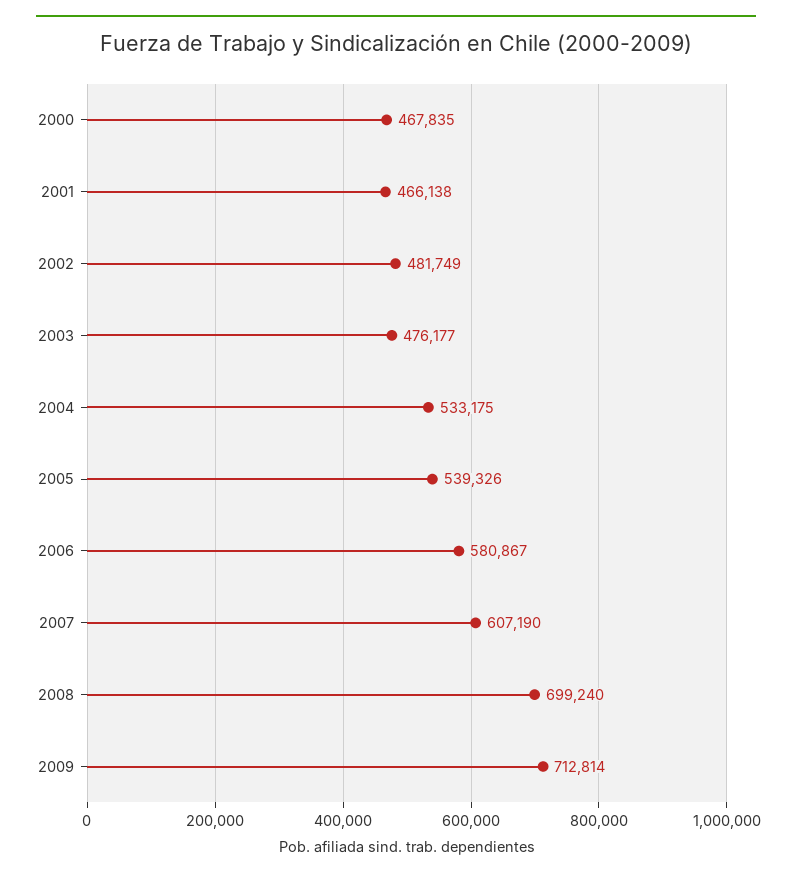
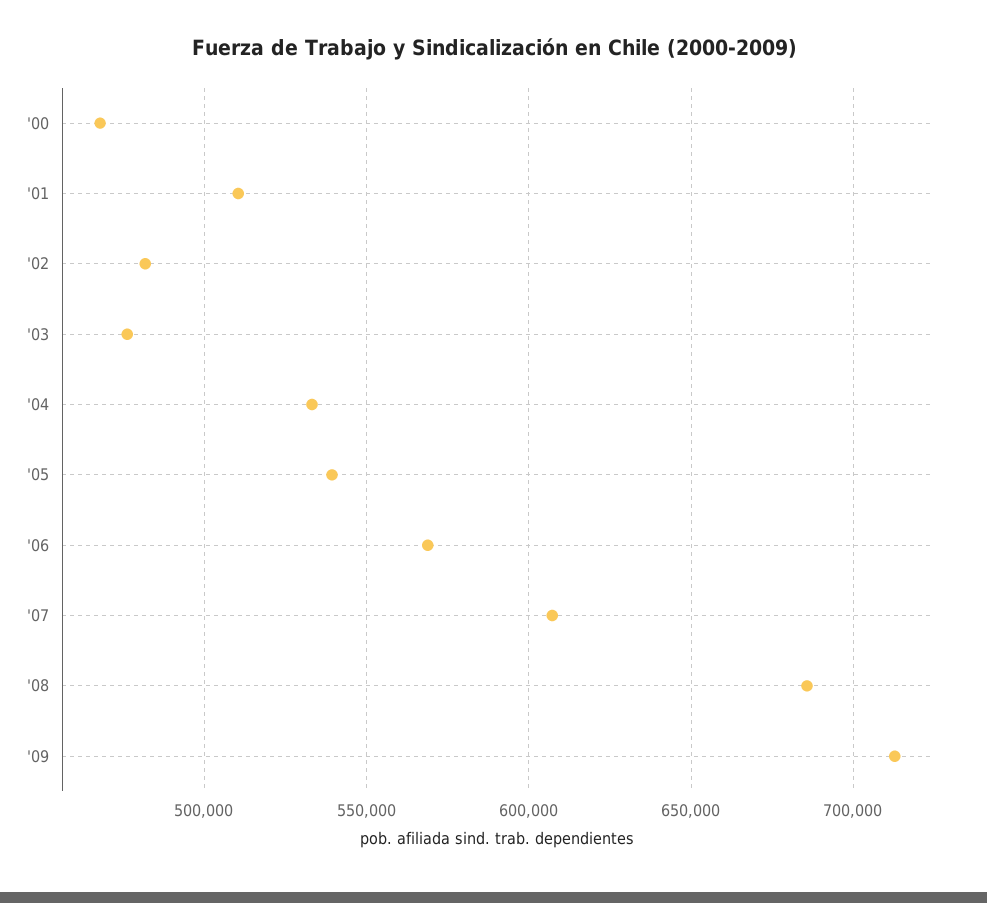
  {
    "2000": 467835,
-   "2001": 466138,
+   "2001": 510000,
    "2002": 481749,
    "2003": 476177,
    "2004": 533175,
    "2005": 539326,
-   "2006": 580867,
+   "2006": 570000,
    "2007": 607190,
-   "2008": 699240,
+   "2008": 685000,
    "2009": 712814
  }

